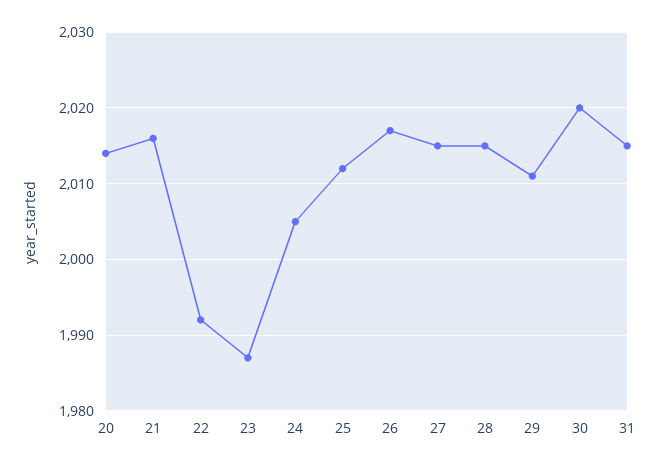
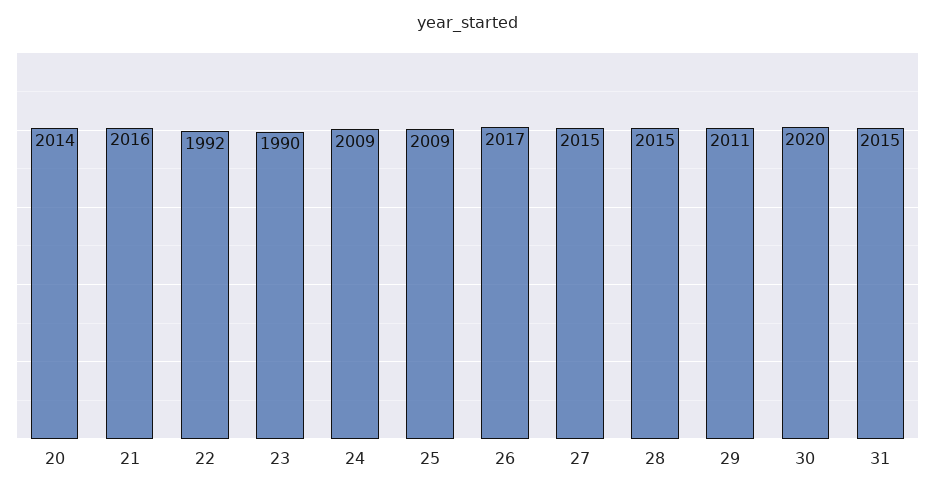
  {
    "20": 2014,
    "21": 2016,
    "22": 1992,
-   "23": 1987,
+   "23": 1990,
-   "24": 2005,
+   "24": 2009,
-   "25": 2012,
+   "25": 2009,
    "26": 2017,
    "27": 2015,
    "28": 2015,
    "29": 2011,
    "30": 2020,
    "31": 2015
  }

